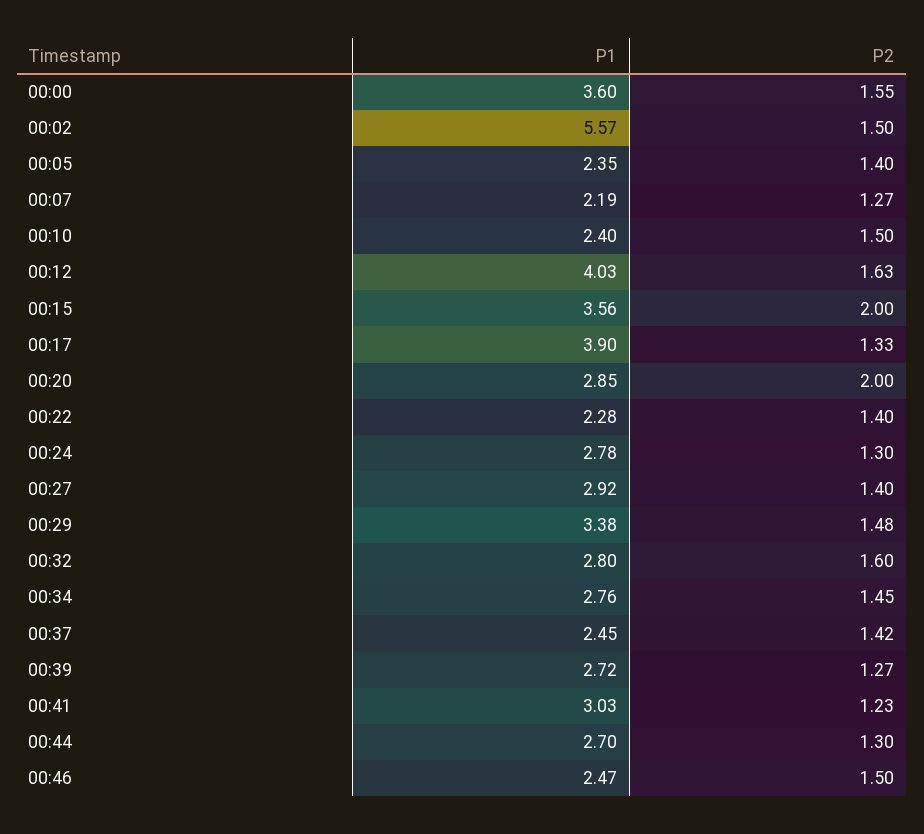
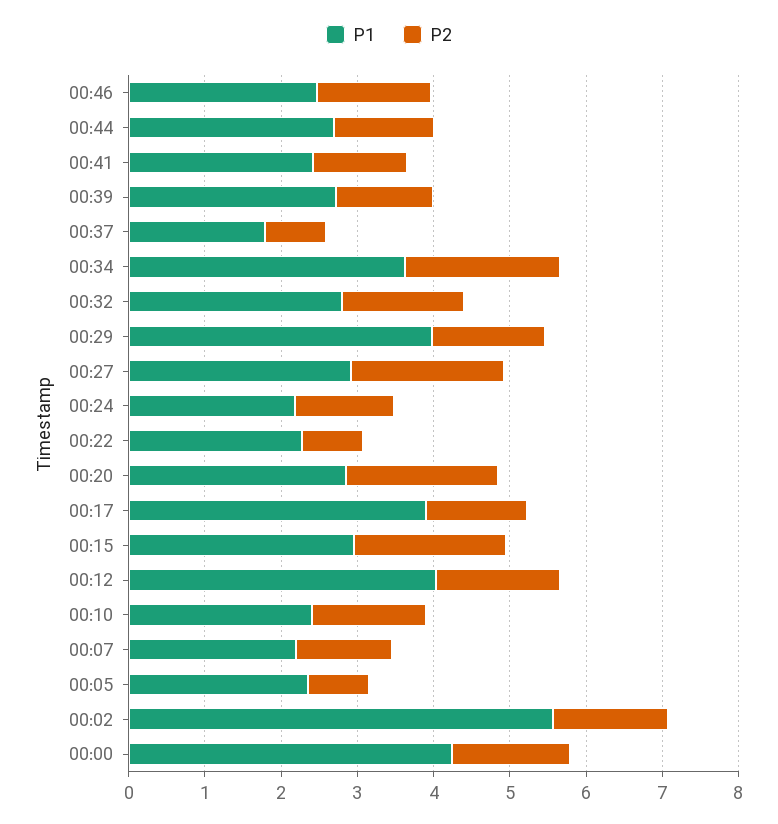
  {
    "P1": {
-     "00:00": 3.6,
+     "00:00": 4.2,
      "00:02": 5.57,
      "00:05": 2.35,
      "00:07": 2.19,
      "00:10": 2.4,
      "00:12": 4.03,
-     "00:15": 3.56,
+     "00:15": 3,
      "00:17": 3.9,
      "00:20": 2.85,
      "00:22": 2.28,
-     "00:24": 2.78,
+     "00:24": 2.2,
      "00:27": 2.92,
-     "00:29": 3.38,
+     "00:29": 4,
      "00:32": 2.8,
-     "00:34": 2.76,
+     "00:34": 3.6,
-     "00:37": 2.45,
+     "00:37": 1.8,
      "00:39": 2.72,
-     "00:41": 3.03,
+     "00:41": 2.4,
      "00:44": 2.7,
      "00:46": 2.47
    },
    "P2": {
      "00:00": 1.55,
      "00:02": 1.5,
-     "00:05": 1.4,
+     "00:05": 0.8,
      "00:07": 1.27,
      "00:10": 1.5,
      "00:12": 1.63,
      "00:15": 2,
      "00:17": 1.33,
      "00:20": 2,
-     "00:22": 1.4,
+     "00:22": 0.8,
      "00:24": 1.3,
-     "00:27": 1.4,
+     "00:27": 2,
      "00:29": 1.48,
      "00:32": 1.6,
-     "00:34": 1.45,
+     "00:34": 2,
-     "00:37": 1.42,
+     "00:37": 0.8,
      "00:39": 1.27,
      "00:41": 1.23,
      "00:44": 1.3,
      "00:46": 1.5
    }
  }

